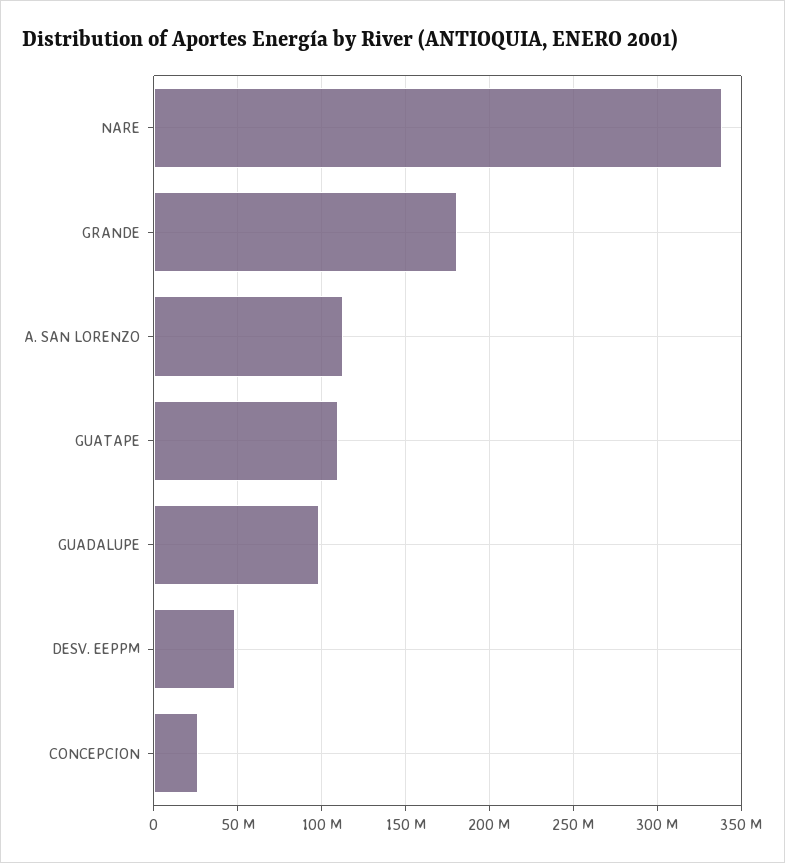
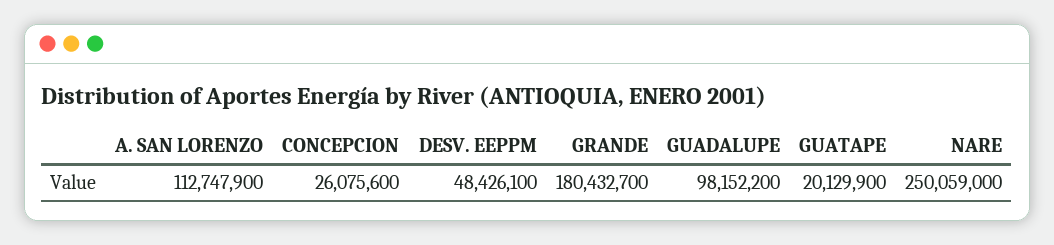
  {
-   "NARE": 340000000,
+   "NARE": 250059000,
    "GRANDE": 180432700,
    "A. SAN LORENZO": 112747900,
-   "GUATAPE": 110000000,
+   "GUATAPE": 20129900,
    "GUADALUPE": 98152200,
    "DESV. EEPPM": 48426100,
    "CONCEPCION": 26075600
  }

